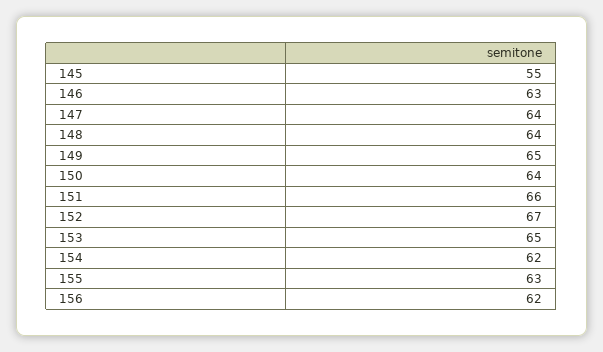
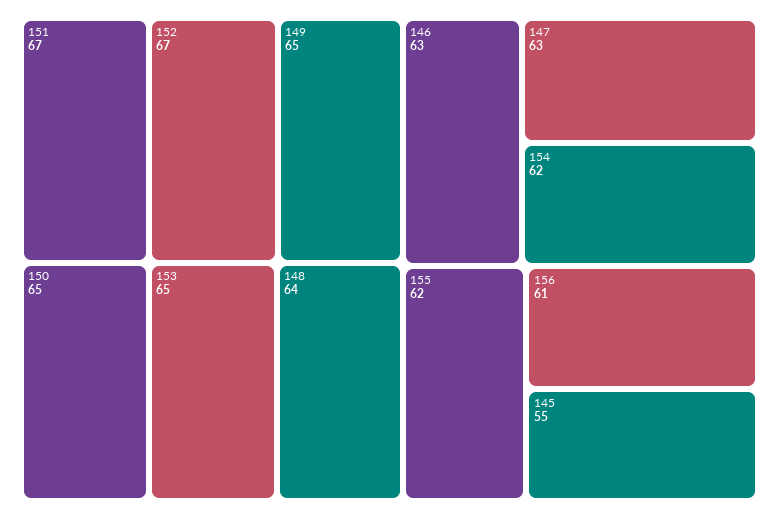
  {
    "145": 55,
    "146": 63,
-   "147": 64,
+   "147": 63,
    "148": 64,
    "149": 65,
-   "150": 64,
+   "150": 65,
-   "151": 66,
+   "151": 67,
    "152": 67,
    "153": 65,
    "154": 62,
-   "155": 63,
+   "155": 62,
-   "156": 62
+   "156": 61
  }

